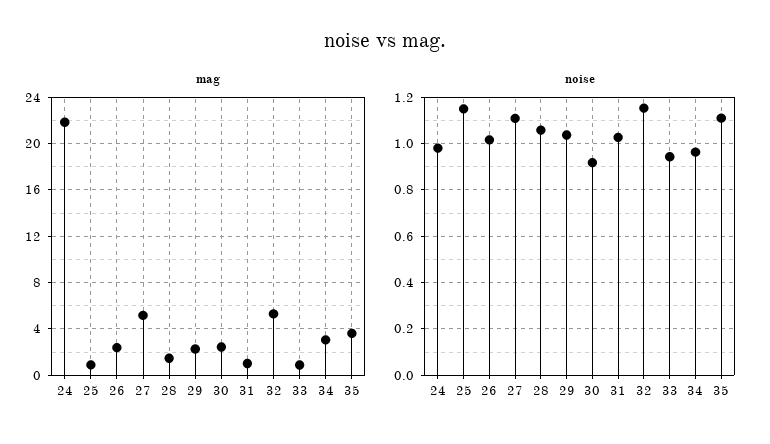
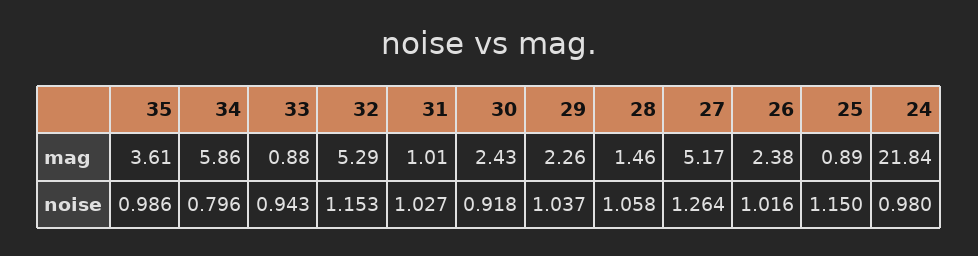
  {
    "mag": {
      "24": 21.84,
      "25": 0.89,
      "26": 2.38,
      "27": 5.17,
      "28": 1.46,
      "29": 2.26,
      "30": 2.43,
      "31": 1.01,
      "32": 5.29,
      "33": 0.88,
-     "34": 3,
+     "34": 5.86,
      "35": 3.61
    },
    "noise": {
      "24": 0.98,
      "25": 1.15,
      "26": 1.016,
-     "27": 1.1,
+     "27": 1.264,
      "28": 1.058,
      "29": 1.037,
      "30": 0.918,
      "31": 1.027,
      "32": 1.153,
      "33": 0.943,
-     "34": 0.95,
+     "34": 0.796,
-     "35": 1.1
+     "35": 0.986
    }
  }

